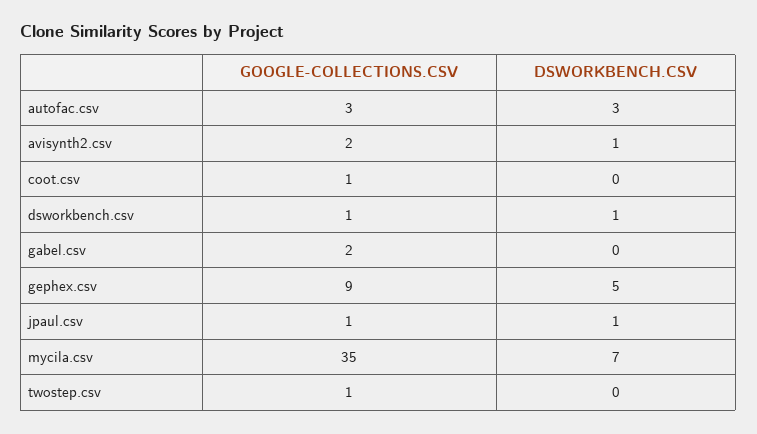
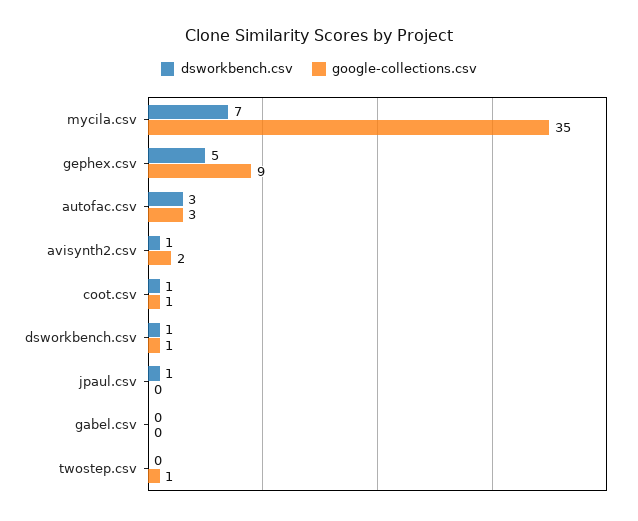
  {
    "GOOGLE-COLLECTIONS.CSV": {
      "autofac.csv": 3,
      "avisynth2.csv": 2,
      "coot.csv": 1,
      "dsworkbench.csv": 1,
-     "gabel.csv": 2,
+     "gabel.csv": 0,
      "gephex.csv": 9,
-     "jpaul.csv": 1,
+     "jpaul.csv": 0,
      "mycila.csv": 35,
      "twostep.csv": 1
    },
    "DSWORKBENCH.CSV": {
      "autofac.csv": 3,
      "avisynth2.csv": 1,
-     "coot.csv": 0,
+     "coot.csv": 1,
      "dsworkbench.csv": 1,
      "gabel.csv": 0,
      "gephex.csv": 5,
      "jpaul.csv": 1,
      "mycila.csv": 7,
      "twostep.csv": 0
    }
  }

